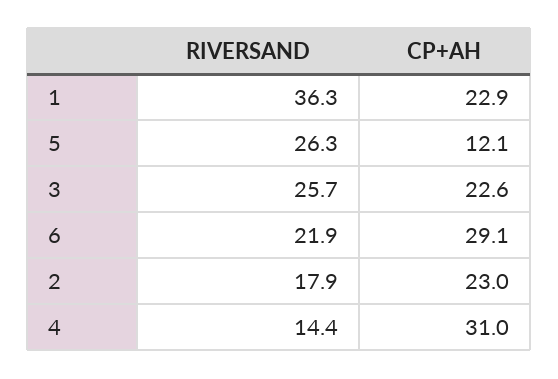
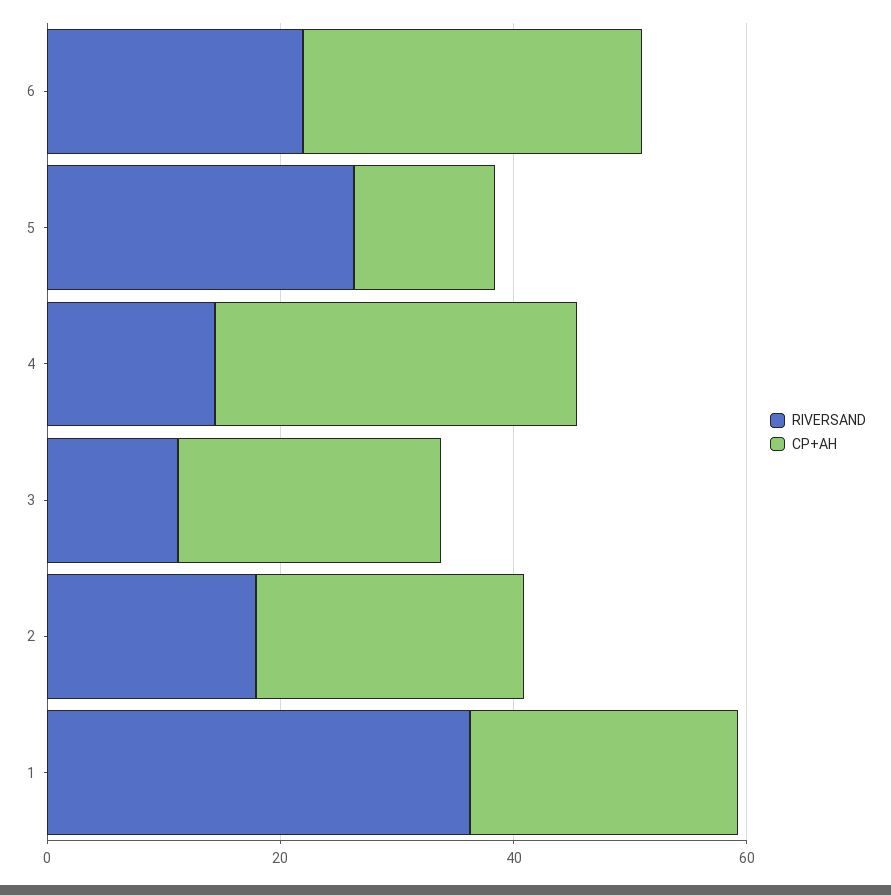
  {
    "RIVERSAND": {
      "1": 36.3,
      "5": 26.3,
-     "3": 25.7,
+     "3": 10,
      "6": 21.9,
      "2": 17.9,
      "4": 14.4
    },
    "CP+AH": {
      "1": 22.9,
      "5": 12.1,
      "3": 22.6,
      "6": 29.1,
      "2": 23,
      "4": 31
    }
  }

